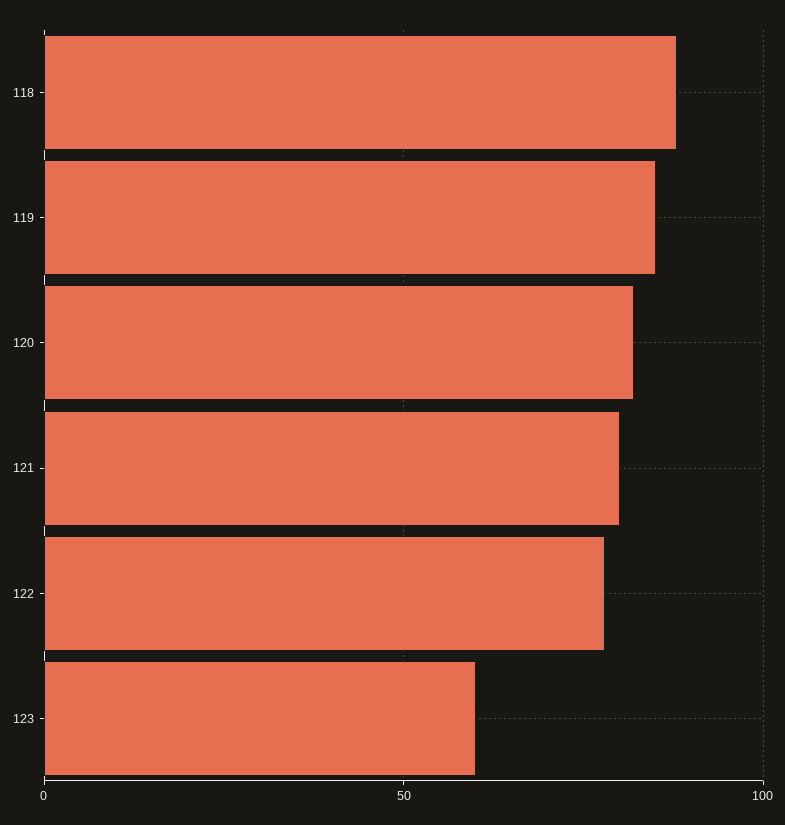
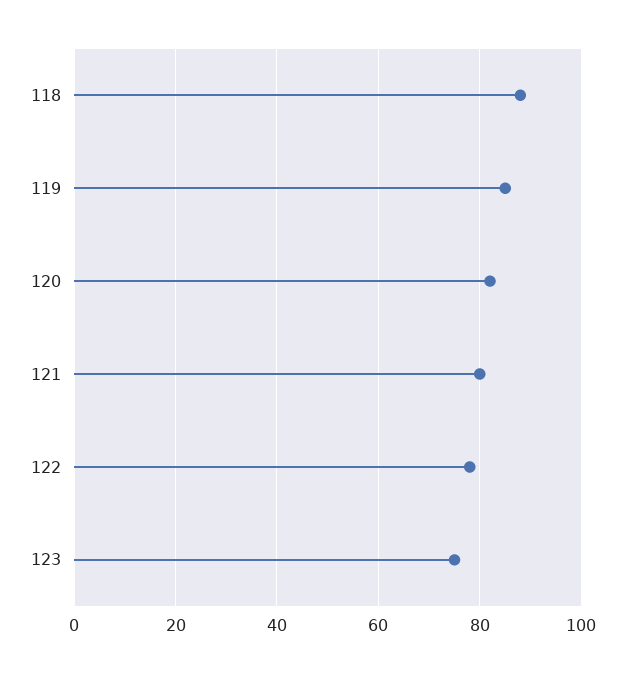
  {
    "118": 90,
    "119": 85,
    "120": 80,
    "121": 80,
    "122": 80,
-   "123": 60
+   "123": 75
  }

